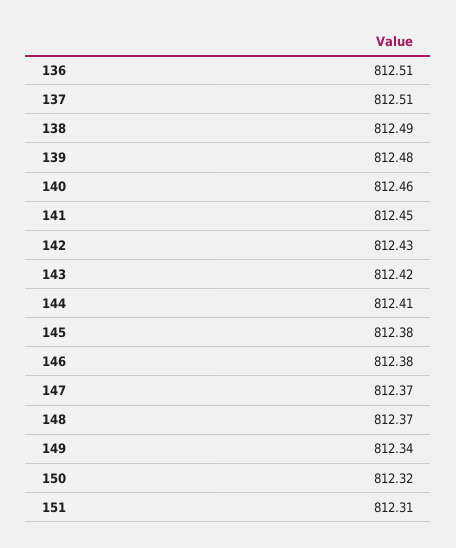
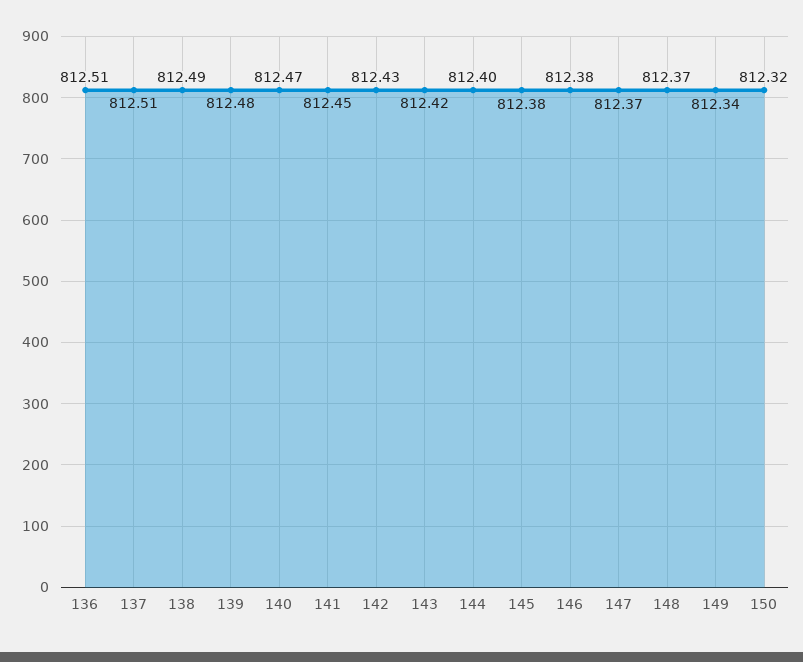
  {
    "136": 812.51,
    "137": 812.51,
    "138": 812.49,
    "139": 812.48,
-   "140": 812.46,
+   "140": 812.47,
    "141": 812.45,
    "142": 812.43,
    "143": 812.42,
-   "144": 812.41,
+   "144": 812.4,
    "145": 812.38,
    "146": 812.38,
    "147": 812.37,
    "148": 812.37,
    "149": 812.34,
-   "150": 812.32,
+   "150": 812.32
-   "151": 812.31
  }

